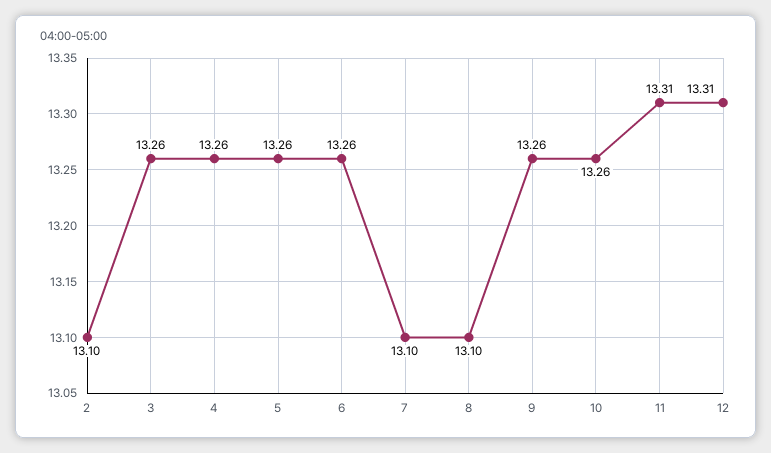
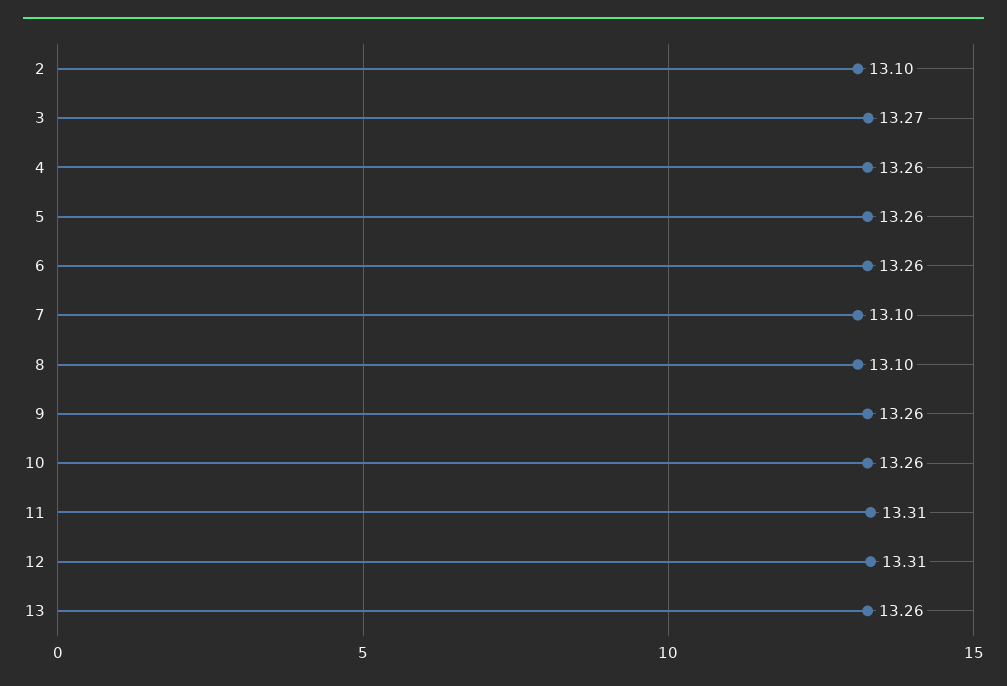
  {
    "2": 13.1,
-   "3": 13.26,
+   "3": 13.27,
    "4": 13.26,
    "5": 13.26,
    "6": 13.26,
    "7": 13.1,
    "8": 13.1,
    "9": 13.26,
    "10": 13.26,
    "11": 13.31,
-   "12": 13.31
+   "12": 13.31,
+   "13": 13.26
  }

